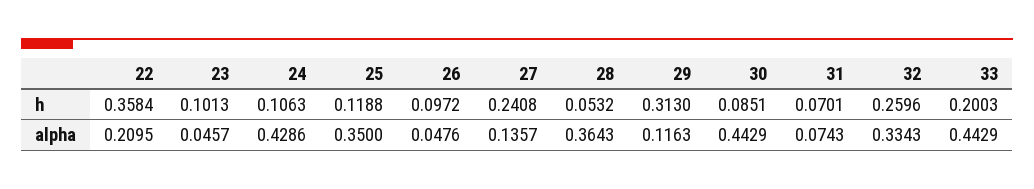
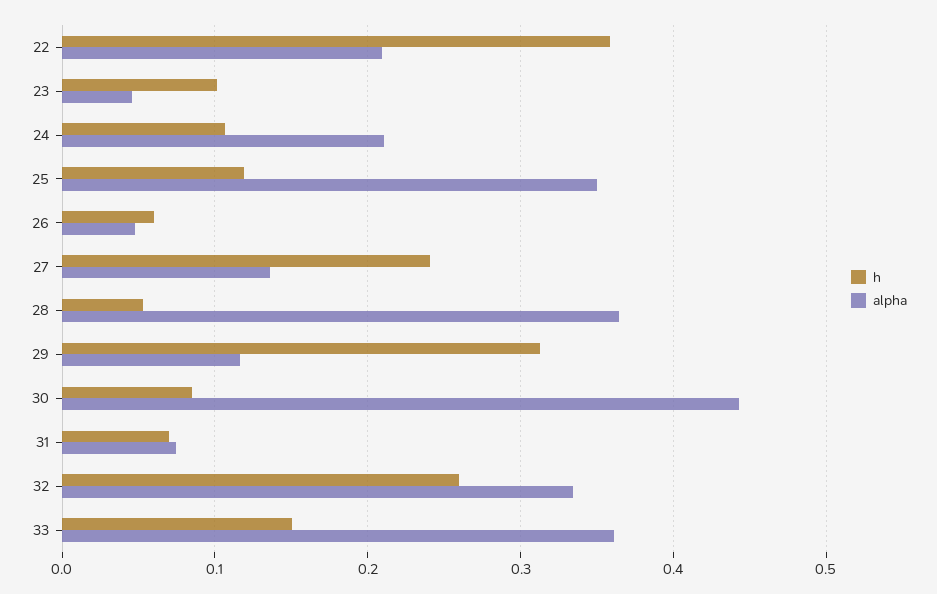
  {
    "h": {
      "22": 0.3584,
      "23": 0.1013,
      "24": 0.1063,
      "25": 0.1188,
-     "26": 0.0972,
+     "26": 0.06,
      "27": 0.2408,
      "28": 0.0532,
      "29": 0.313,
      "30": 0.0851,
      "31": 0.0701,
      "32": 0.2596,
-     "33": 0.2003
+     "33": 0.15
    },
    "alpha": {
      "22": 0.2095,
      "23": 0.0457,
-     "24": 0.4286,
+     "24": 0.21,
      "25": 0.35,
      "26": 0.0476,
      "27": 0.1357,
      "28": 0.3643,
      "29": 0.1163,
      "30": 0.4429,
      "31": 0.0743,
      "32": 0.3343,
-     "33": 0.4429
+     "33": 0.36
    }
  }

